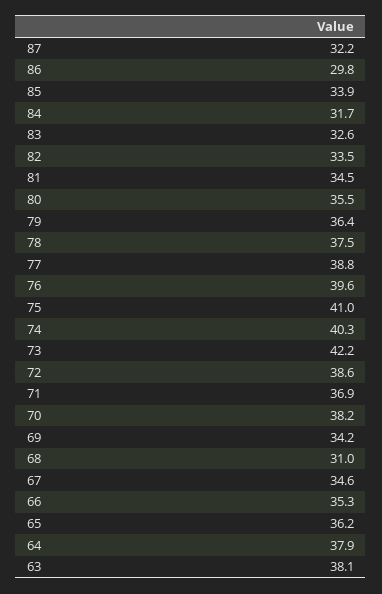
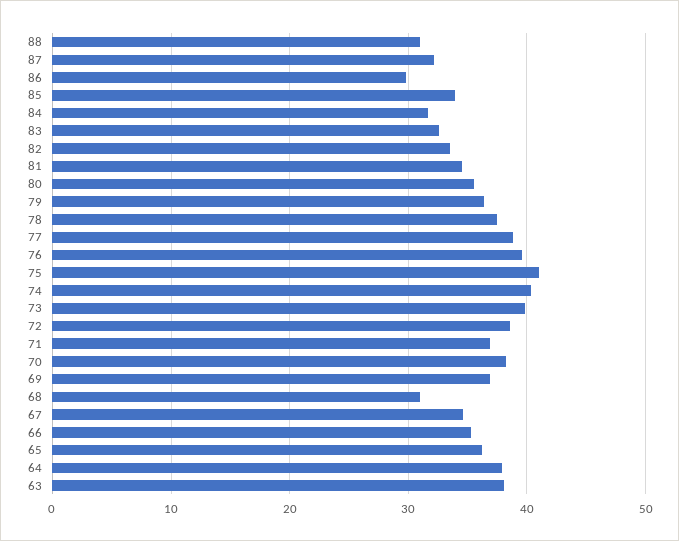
  {
    "87": 32.2,
    "86": 29.8,
    "85": 33.9,
    "84": 31.7,
    "83": 32.6,
    "82": 33.5,
    "81": 34.5,
    "80": 35.5,
    "79": 36.4,
    "78": 37.5,
    "77": 38.8,
    "76": 39.6,
    "75": 41,
    "74": 40.3,
-   "73": 42.2,
+   "73": 40,
    "72": 38.6,
    "71": 36.9,
    "70": 38.2,
-   "69": 34.2,
+   "69": 37,
    "68": 31,
    "67": 34.6,
    "66": 35.3,
    "65": 36.2,
    "64": 37.9,
-   "63": 38.1
+   "63": 38.1,
+   "88": 31
  }

